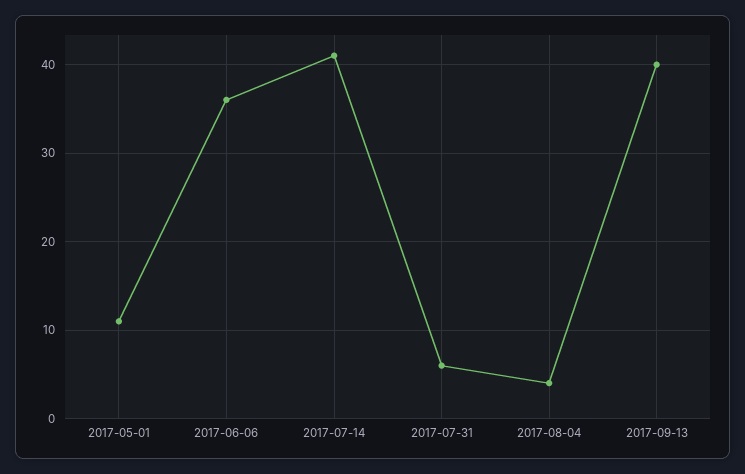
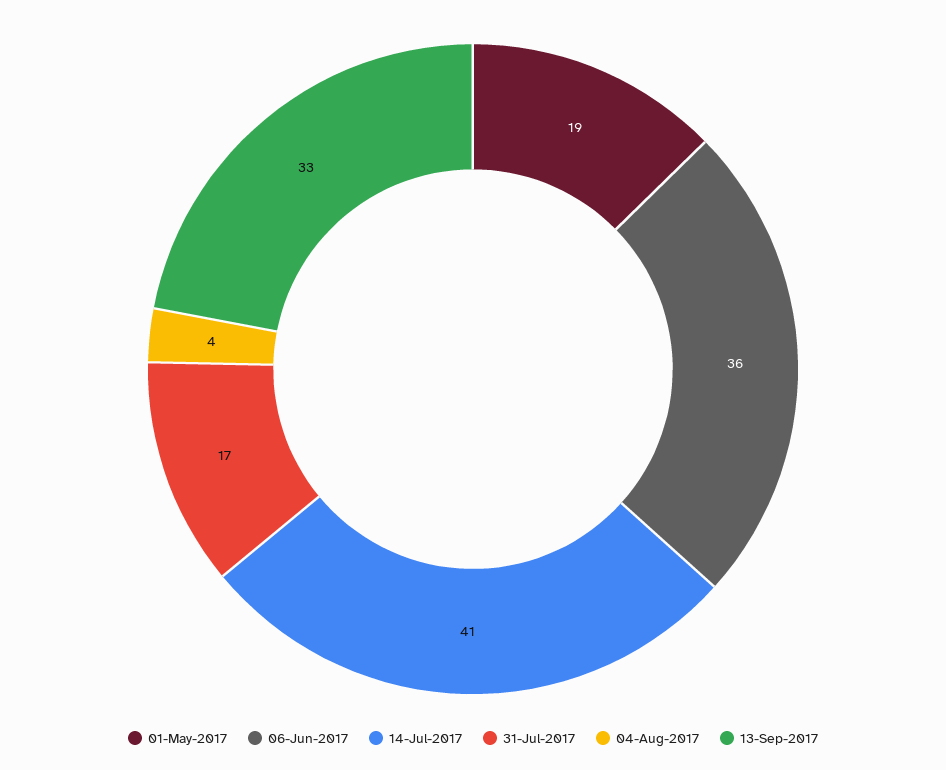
  {
-   "2017-05-01": 11,
+   "2017-05-01": 19,
    "2017-06-06": 36,
    "2017-07-14": 41,
-   "2017-07-31": 6,
+   "2017-07-31": 17,
    "2017-08-04": 4,
-   "2017-09-13": 40
+   "2017-09-13": 33
  }

